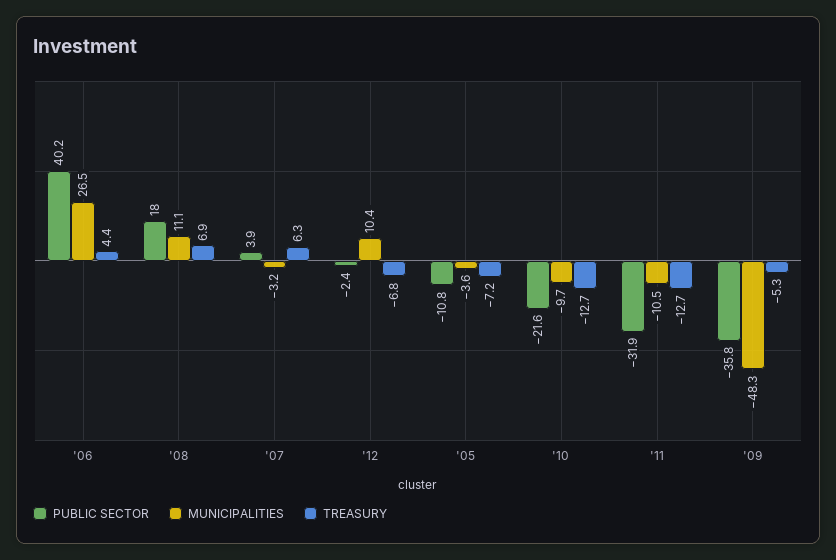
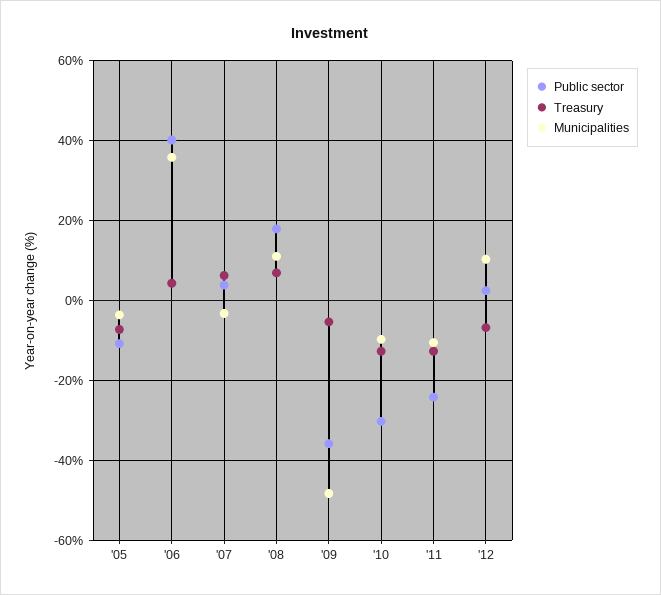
  {
    "PUBLIC SECTOR": {
      "'06": 40.2,
      "'08": 18,
      "'07": 3.9,
-     "'12": -2.4,
+     "'12": 2,
      "'05": -10.8,
-     "'10": -21.6,
+     "'10": -30,
-     "'11": -31.9,
+     "'11": -24,
      "'09": -35.8
    },
    "MUNICIPALITIES": {
-     "'06": 26.5,
+     "'06": 36,
      "'08": 11.1,
      "'07": -3.2,
      "'12": 10.4,
      "'05": -3.6,
      "'10": -9.7,
      "'11": -10.5,
      "'09": -48.3
    },
    "TREASURY": {
      "'06": 4.4,
      "'08": 6.9,
      "'07": 6.3,
      "'12": -6.8,
      "'05": -7.2,
      "'10": -12.7,
      "'11": -12.7,
      "'09": -5.3
    }
  }

